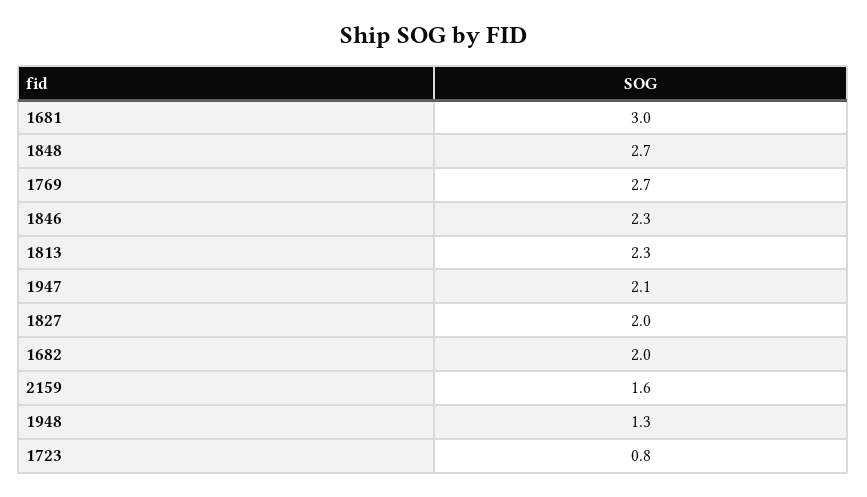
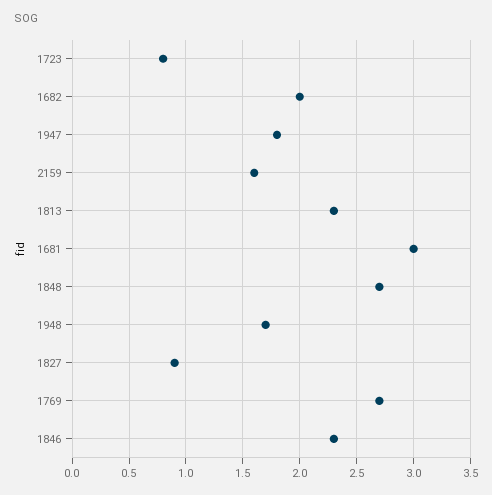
  {
    "1681": 3,
    "1848": 2.7,
    "1769": 2.7,
    "1846": 2.3,
    "1813": 2.3,
-   "1947": 2.1,
+   "1947": 1.8,
-   "1827": 2,
+   "1827": 0.9,
    "1682": 2,
    "2159": 1.6,
-   "1948": 1.3,
+   "1948": 1.7,
    "1723": 0.8
  }

